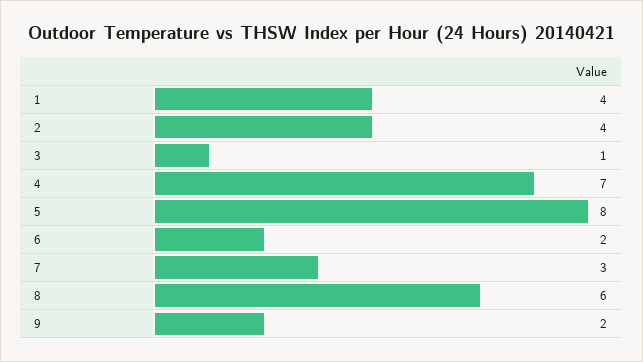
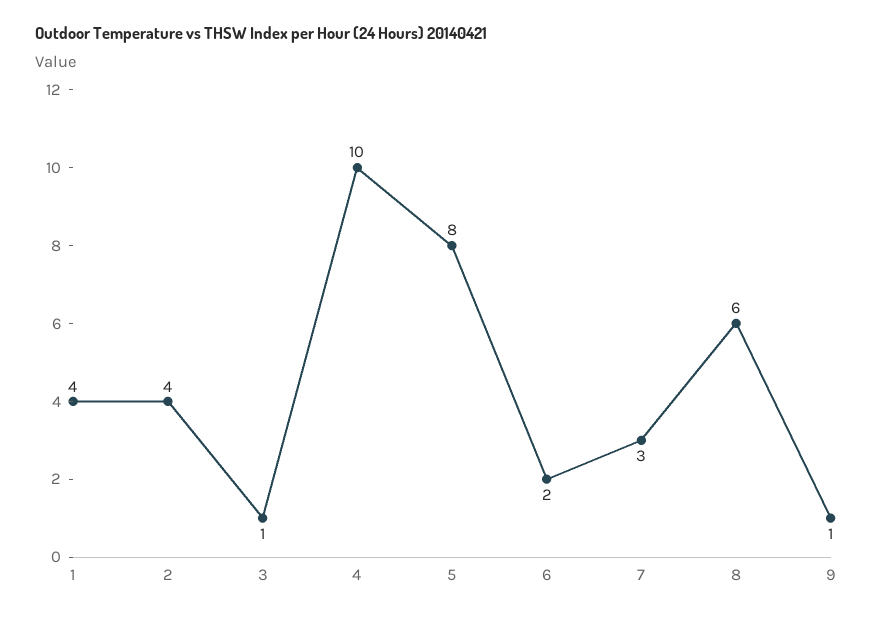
  {
    "1": 4,
    "2": 4,
    "3": 1,
-   "4": 7,
+   "4": 10,
    "5": 8,
    "6": 2,
    "7": 3,
    "8": 6,
-   "9": 2
+   "9": 1
  }

